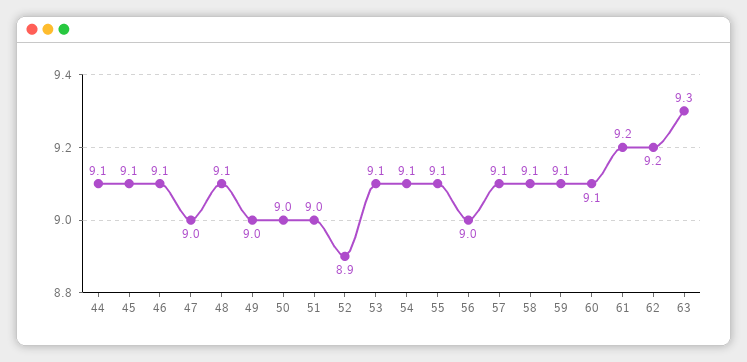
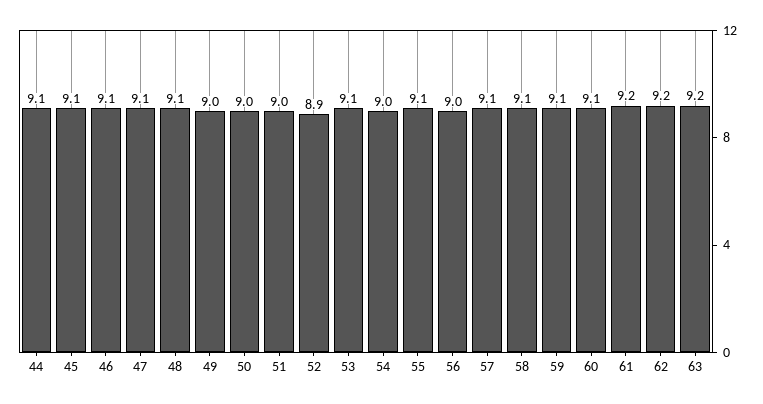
  {
    "44": 9.1,
    "45": 9.1,
    "46": 9.1,
-   "47": 9,
+   "47": 9.1,
    "48": 9.1,
    "49": 9,
    "50": 9,
    "51": 9,
    "52": 8.9,
    "53": 9.1,
-   "54": 9.1,
+   "54": 9,
    "55": 9.1,
    "56": 9,
    "57": 9.1,
    "58": 9.1,
    "59": 9.1,
    "60": 9.1,
    "61": 9.2,
    "62": 9.2,
-   "63": 9.3
+   "63": 9.2
  }

